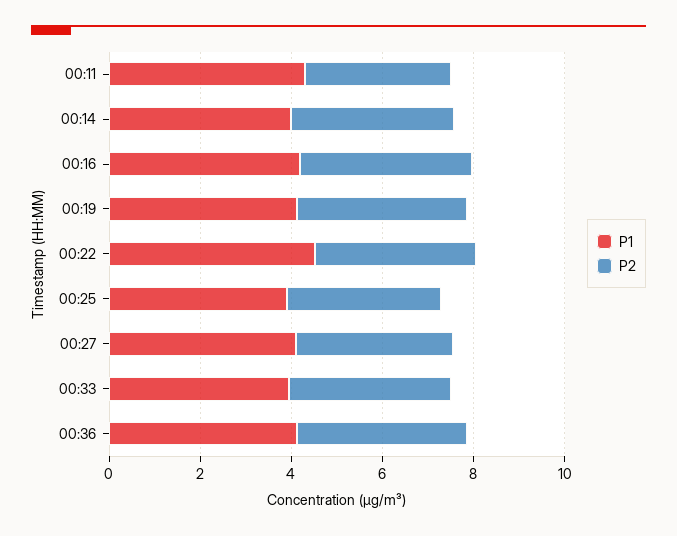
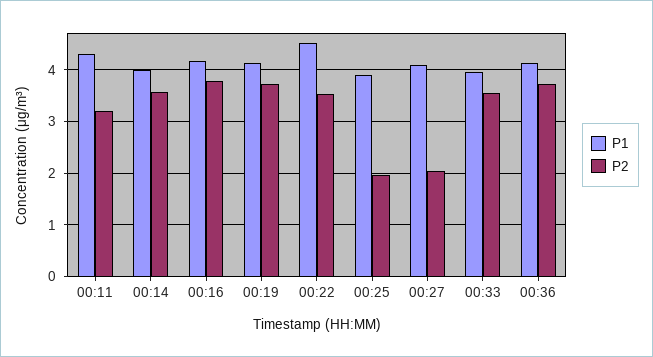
  {
    "P1": {
      "00:11": 4.4,
      "00:14": 4,
      "00:16": 4.2,
      "00:19": 4.2,
      "00:22": 4.6,
      "00:25": 4,
      "00:27": 4.2,
      "00:33": 4,
      "00:36": 4.2
    },
    "P2": {
      "00:11": 3.2,
      "00:14": 3.6,
      "00:16": 3.8,
      "00:19": 3.8,
      "00:22": 3.6,
-     "00:25": 3.5,
+     "00:25": 2,
-     "00:27": 3.5,
+     "00:27": 2,
      "00:33": 3.6,
      "00:36": 3.8
    }
  }

